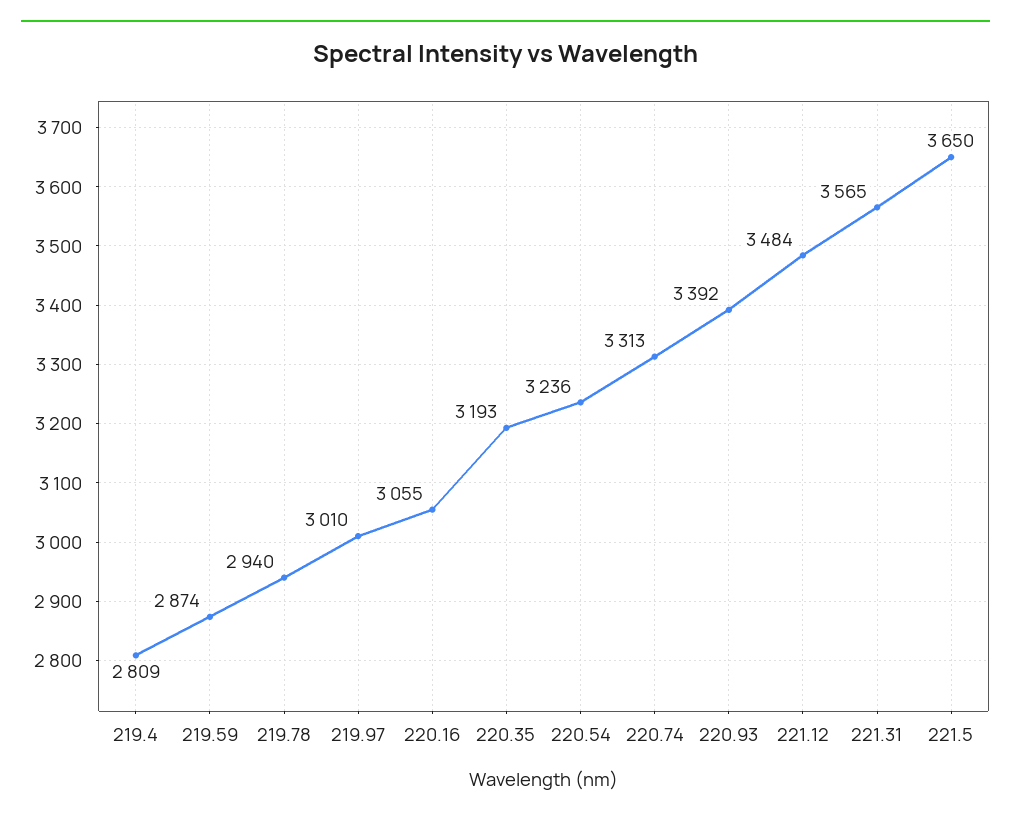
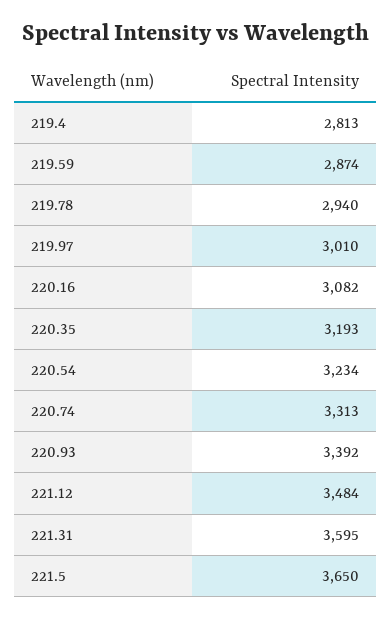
  {
-   "219.4": 2809,
+   "219.4": 2813,
    "219.59": 2874,
    "219.78": 2940,
    "219.97": 3010,
-   "220.16": 3055,
+   "220.16": 3082,
    "220.35": 3193,
-   "220.54": 3236,
+   "220.54": 3234,
    "220.74": 3313,
    "220.93": 3392,
    "221.12": 3484,
-   "221.31": 3565,
+   "221.31": 3595,
    "221.5": 3650
  }

